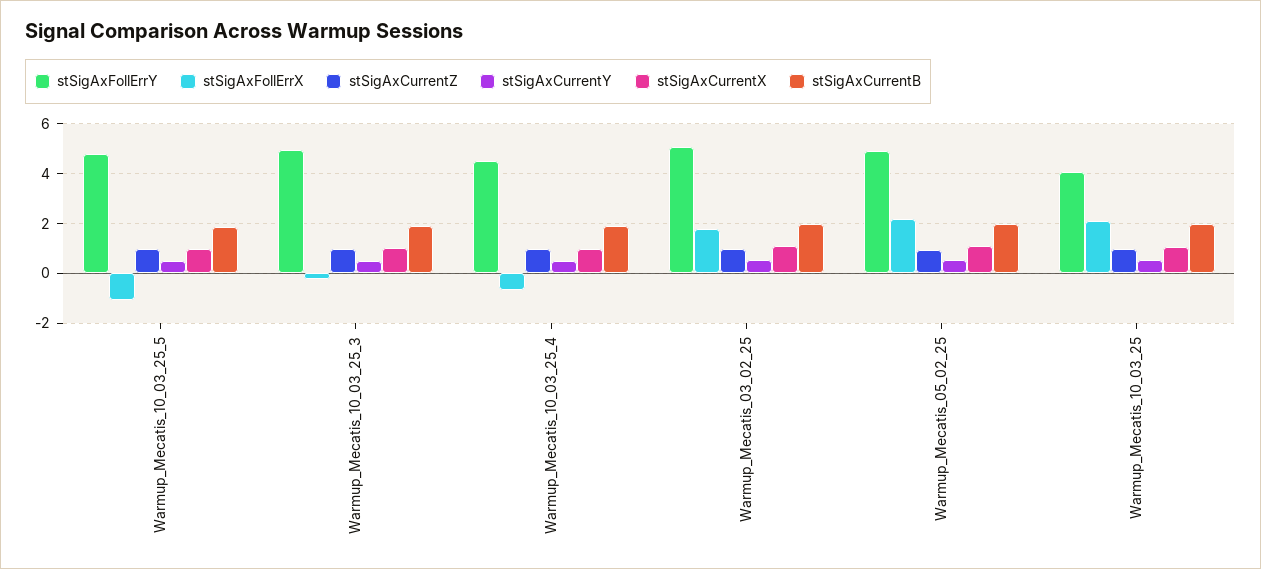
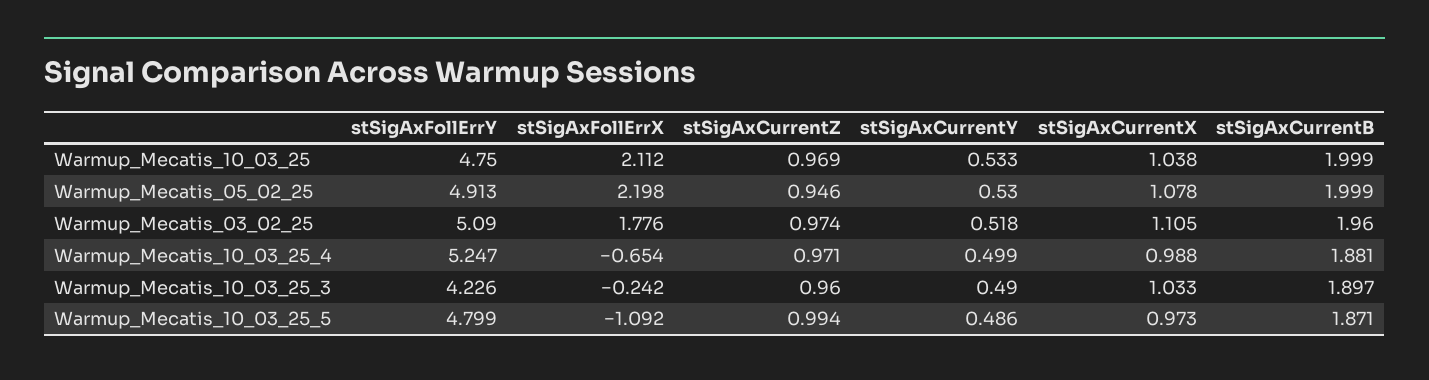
  {
    "stSigAxFollErrY": {
      "Warmup_Mecatis_10_03_25_5": 4.799,
-     "Warmup_Mecatis_10_03_25_3": 5,
+     "Warmup_Mecatis_10_03_25_3": 4.226,
-     "Warmup_Mecatis_10_03_25_4": 4.5,
+     "Warmup_Mecatis_10_03_25_4": 5.247,
      "Warmup_Mecatis_03_02_25": 5.09,
      "Warmup_Mecatis_05_02_25": 4.913,
-     "Warmup_Mecatis_10_03_25": 4
+     "Warmup_Mecatis_10_03_25": 4.75
    },
    "stSigAxFollErrX": {
      "Warmup_Mecatis_10_03_25_5": -1.092,
      "Warmup_Mecatis_10_03_25_3": -0.242,
      "Warmup_Mecatis_10_03_25_4": -0.654,
      "Warmup_Mecatis_03_02_25": 1.776,
      "Warmup_Mecatis_05_02_25": 2.198,
      "Warmup_Mecatis_10_03_25": 2.112
    },
    "stSigAxCurrentZ": {
      "Warmup_Mecatis_10_03_25_5": 0.994,
      "Warmup_Mecatis_10_03_25_3": 0.96,
      "Warmup_Mecatis_10_03_25_4": 0.971,
      "Warmup_Mecatis_03_02_25": 0.974,
      "Warmup_Mecatis_05_02_25": 0.946,
      "Warmup_Mecatis_10_03_25": 0.969
    },
    "stSigAxCurrentY": {
      "Warmup_Mecatis_10_03_25_5": 0.486,
      "Warmup_Mecatis_10_03_25_3": 0.49,
      "Warmup_Mecatis_10_03_25_4": 0.499,
      "Warmup_Mecatis_03_02_25": 0.518,
      "Warmup_Mecatis_05_02_25": 0.53,
      "Warmup_Mecatis_10_03_25": 0.533
    },
    "stSigAxCurrentX": {
      "Warmup_Mecatis_10_03_25_5": 0.973,
      "Warmup_Mecatis_10_03_25_3": 1.033,
      "Warmup_Mecatis_10_03_25_4": 0.988,
      "Warmup_Mecatis_03_02_25": 1.105,
      "Warmup_Mecatis_05_02_25": 1.078,
      "Warmup_Mecatis_10_03_25": 1.038
    },
    "stSigAxCurrentB": {
      "Warmup_Mecatis_10_03_25_5": 1.871,
      "Warmup_Mecatis_10_03_25_3": 1.897,
      "Warmup_Mecatis_10_03_25_4": 1.881,
      "Warmup_Mecatis_03_02_25": 1.96,
      "Warmup_Mecatis_05_02_25": 1.999,
      "Warmup_Mecatis_10_03_25": 1.999
    }
  }

